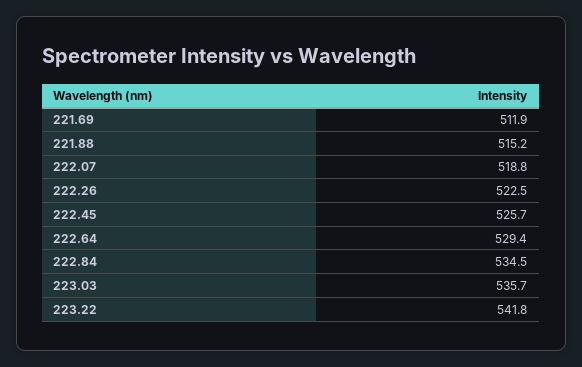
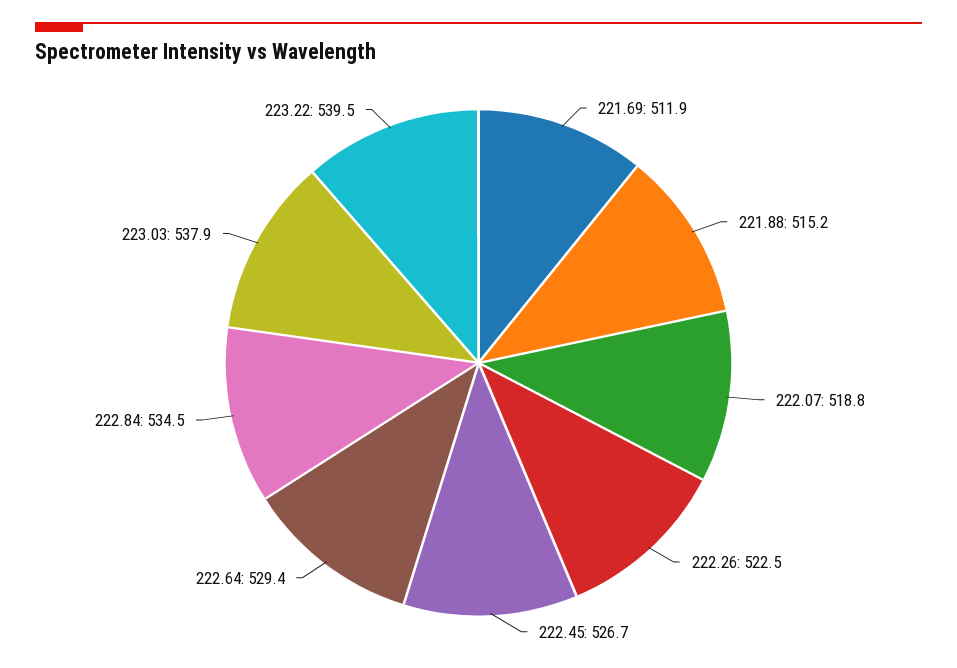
  {
    "221.69": 511.9,
    "221.88": 515.2,
    "222.07": 518.8,
    "222.26": 522.5,
-   "222.45": 525.7,
+   "222.45": 526.7,
    "222.64": 529.4,
    "222.84": 534.5,
-   "223.03": 535.7,
+   "223.03": 537.9,
-   "223.22": 541.8
+   "223.22": 539.5
  }

